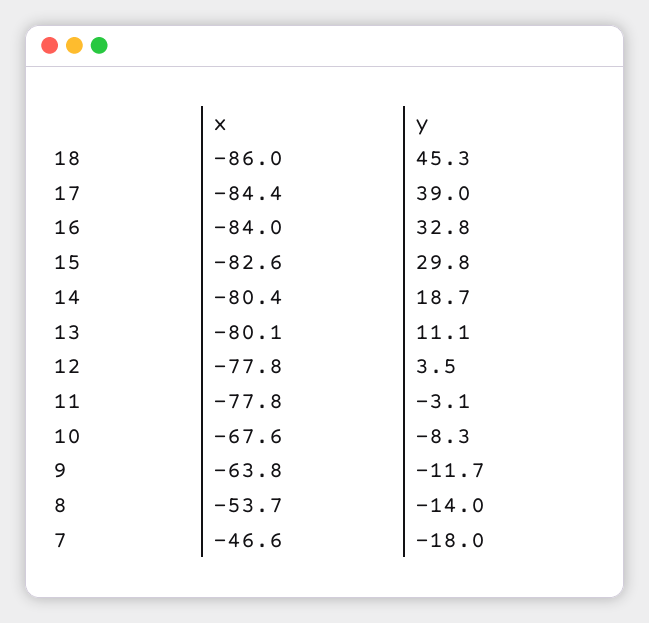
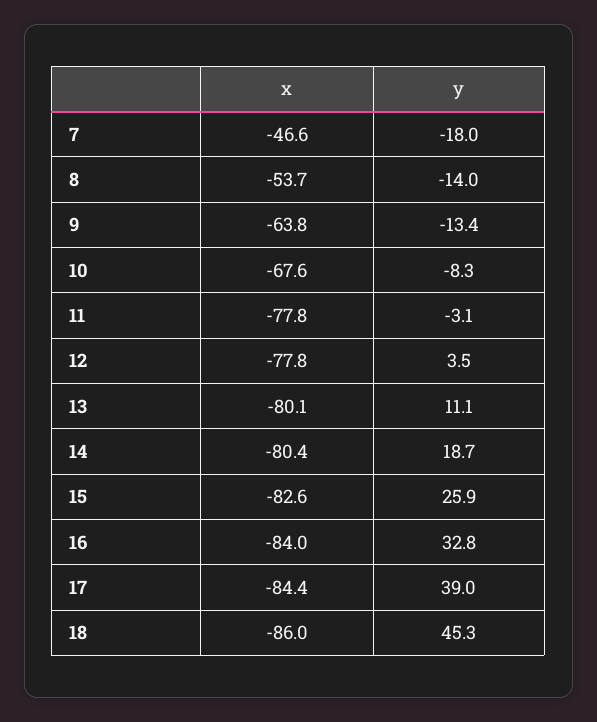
  {
    "x": {
      "18": -86,
      "17": -84.4,
      "16": -84,
      "15": -82.6,
      "14": -80.4,
      "13": -80.1,
      "12": -77.8,
      "11": -77.8,
      "10": -67.6,
      "9": -63.8,
      "8": -53.7,
      "7": -46.6
    },
    "y": {
      "18": 45.3,
      "17": 39,
      "16": 32.8,
-     "15": 29.8,
+     "15": 25.9,
      "14": 18.7,
      "13": 11.1,
      "12": 3.5,
      "11": -3.1,
      "10": -8.3,
-     "9": -11.7,
+     "9": -13.4,
      "8": -14,
      "7": -18
    }
  }

